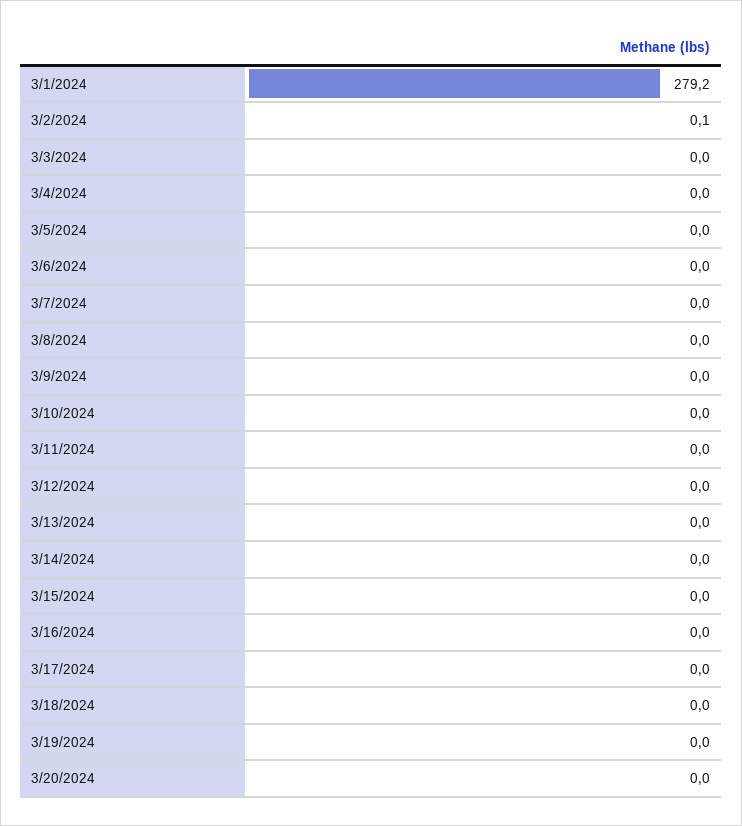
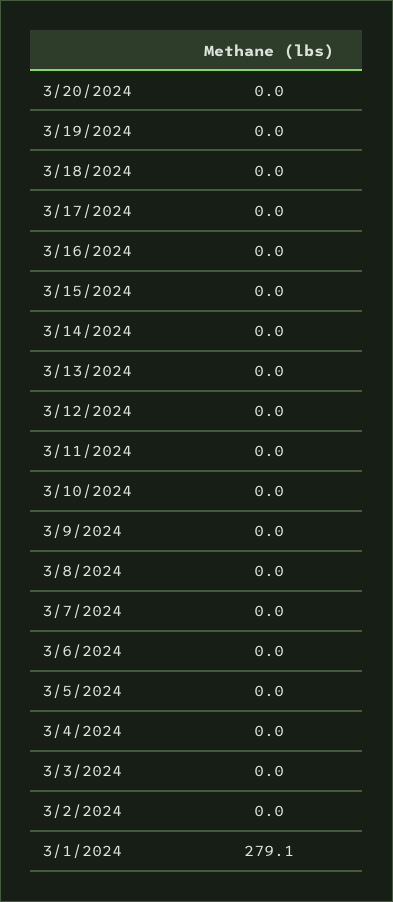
  {
-   "3/1/2024": 279.2,
+   "3/1/2024": 279.1,
-   "3/2/2024": 0.1,
+   "3/2/2024": 0,
    "3/3/2024": 0,
    "3/4/2024": 0,
    "3/5/2024": 0,
    "3/6/2024": 0,
    "3/7/2024": 0,
    "3/8/2024": 0,
    "3/9/2024": 0,
    "3/10/2024": 0,
    "3/11/2024": 0,
    "3/12/2024": 0,
    "3/13/2024": 0,
    "3/14/2024": 0,
    "3/15/2024": 0,
    "3/16/2024": 0,
    "3/17/2024": 0,
    "3/18/2024": 0,
    "3/19/2024": 0,
    "3/20/2024": 0
  }

